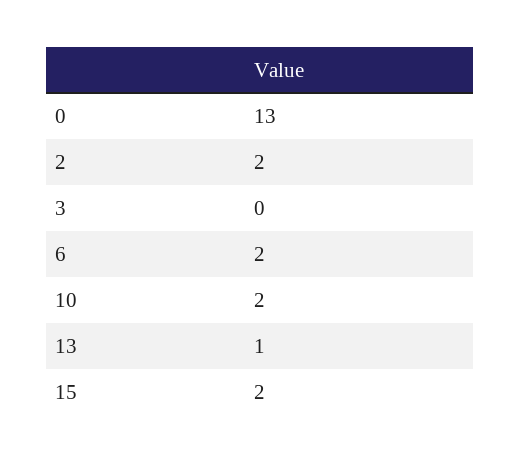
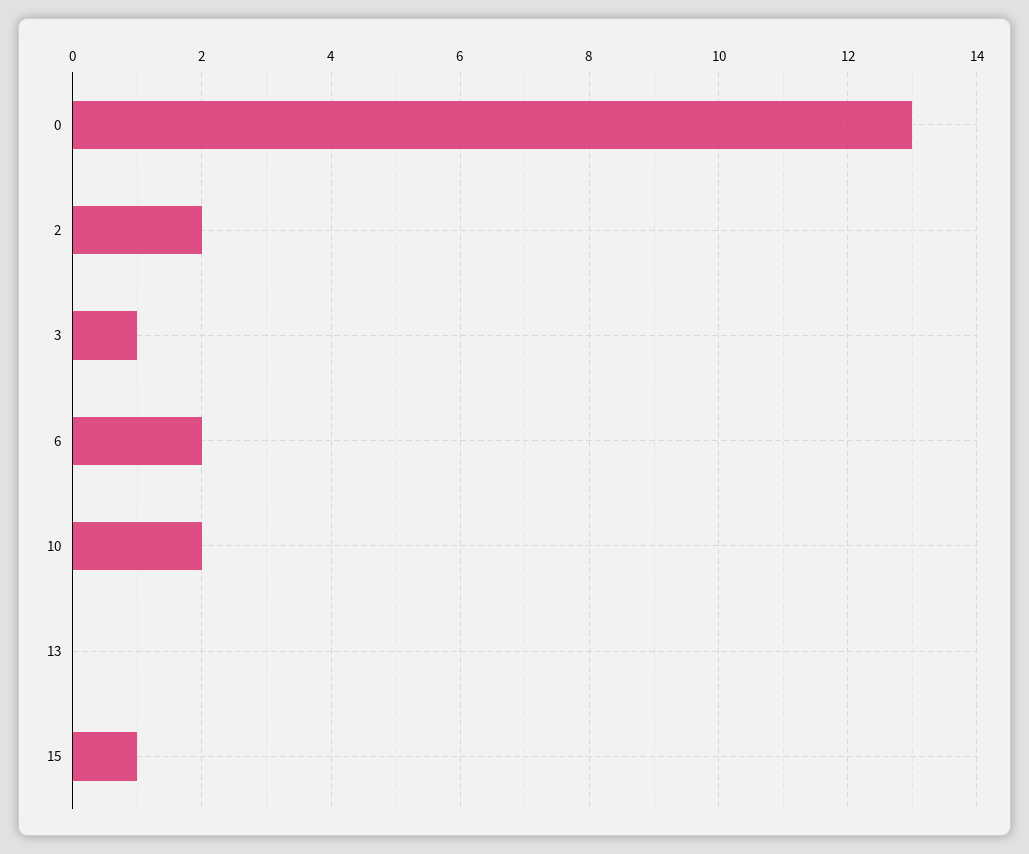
  {
    "0": 13,
    "2": 2,
-   "3": 0,
+   "3": 1,
    "6": 2,
    "10": 2,
-   "13": 1,
+   "13": 0,
-   "15": 2
+   "15": 1
  }

